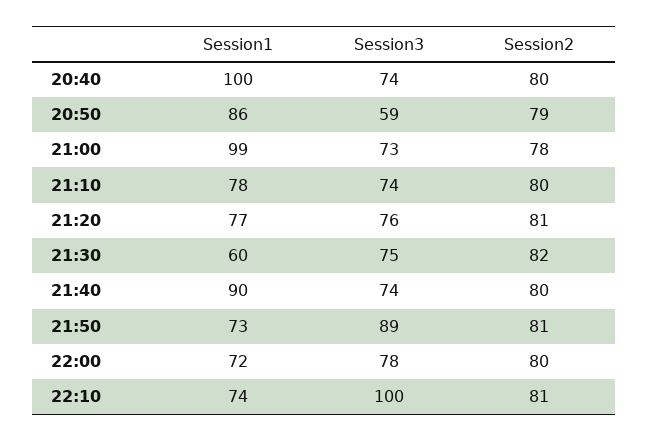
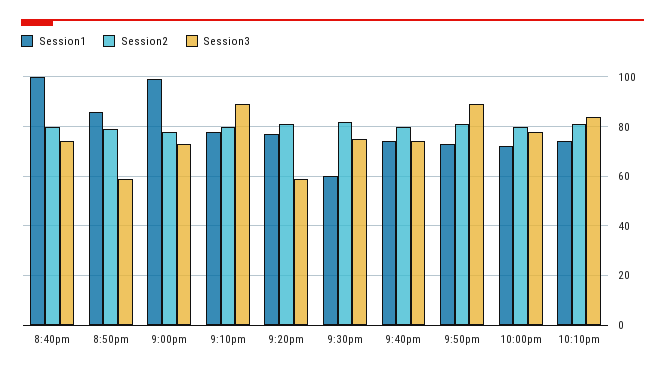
  {
    "Session1": {
      "20:40": 100,
      "20:50": 86,
      "21:00": 99,
      "21:10": 78,
      "21:20": 77,
      "21:30": 60,
-     "21:40": 90,
+     "21:40": 75,
      "21:50": 73,
      "22:00": 72,
      "22:10": 74
    },
    "Session3": {
      "20:40": 74,
      "20:50": 59,
      "21:00": 73,
-     "21:10": 74,
+     "21:10": 90,
-     "21:20": 76,
+     "21:20": 60,
      "21:30": 75,
      "21:40": 74,
      "21:50": 89,
      "22:00": 78,
-     "22:10": 100
+     "22:10": 85
    },
    "Session2": {
      "20:40": 80,
      "20:50": 79,
      "21:00": 78,
      "21:10": 80,
      "21:20": 81,
      "21:30": 82,
      "21:40": 80,
      "21:50": 81,
      "22:00": 80,
      "22:10": 81
    }
  }

